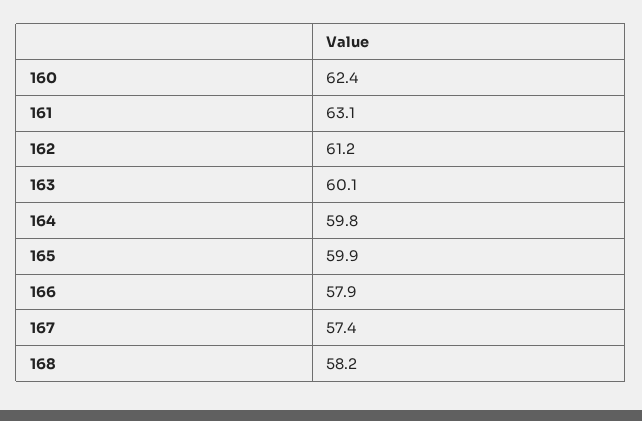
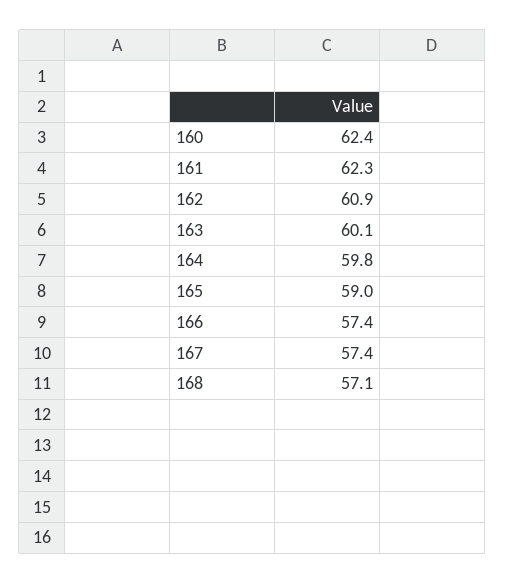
  {
    "160": 62.4,
-   "161": 63.1,
+   "161": 62.3,
-   "162": 61.2,
+   "162": 60.9,
    "163": 60.1,
    "164": 59.8,
-   "165": 59.9,
+   "165": 59,
-   "166": 57.9,
+   "166": 57.4,
    "167": 57.4,
-   "168": 58.2
+   "168": 57.1
  }

